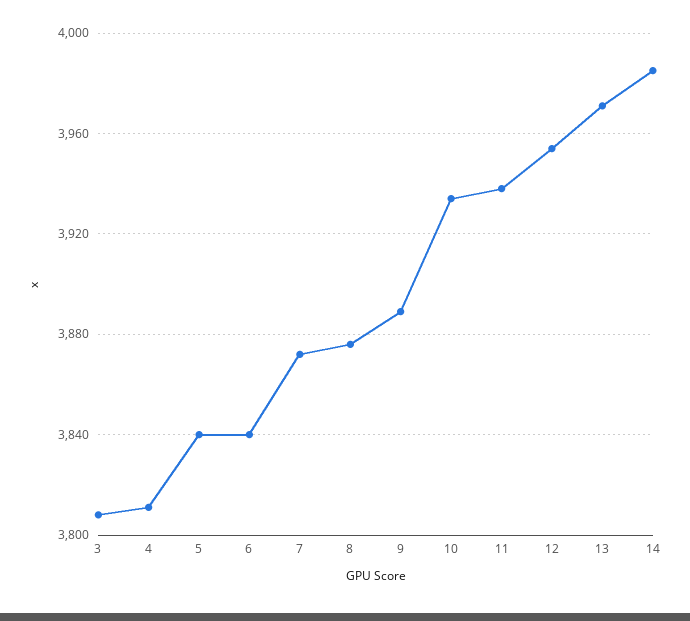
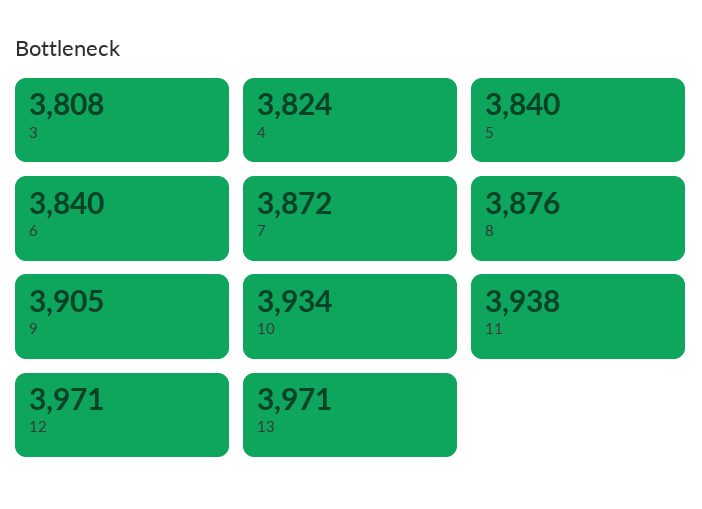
  {
    "3": 3808,
-   "4": 3810,
+   "4": 3824,
    "5": 3840,
    "6": 3840,
    "7": 3872,
    "8": 3876,
-   "9": 3890,
+   "9": 3905,
    "10": 3934,
    "11": 3938,
-   "12": 3955,
+   "12": 3971,
-   "13": 3971,
+   "13": 3971
-   "14": 3985
  }

